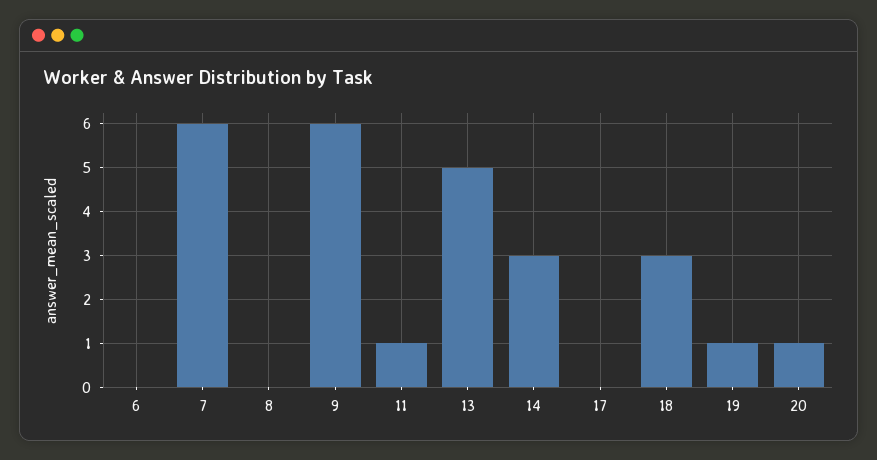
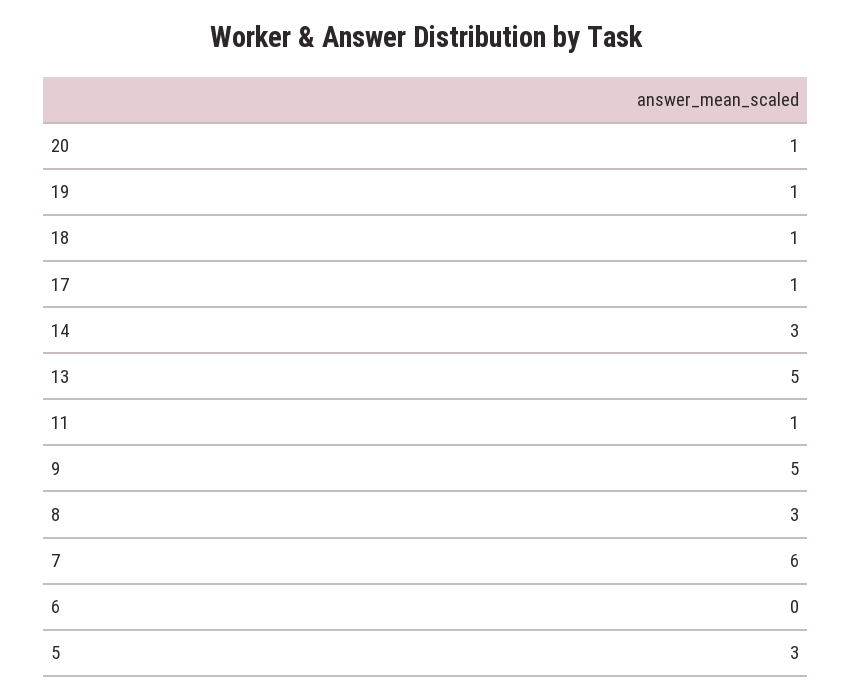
  {
    "6": 0,
    "7": 6,
-   "8": 0,
+   "8": 3,
-   "9": 6,
+   "9": 5,
    "11": 1,
    "13": 5,
    "14": 3,
-   "17": 0,
+   "17": 1,
-   "18": 3,
+   "18": 1,
    "19": 1,
-   "20": 1
+   "20": 1,
+   "5": 3
  }

